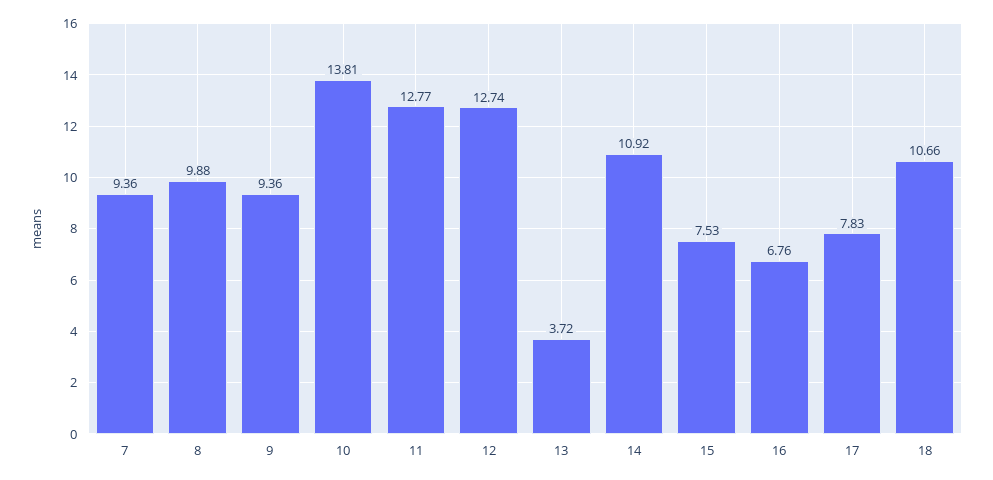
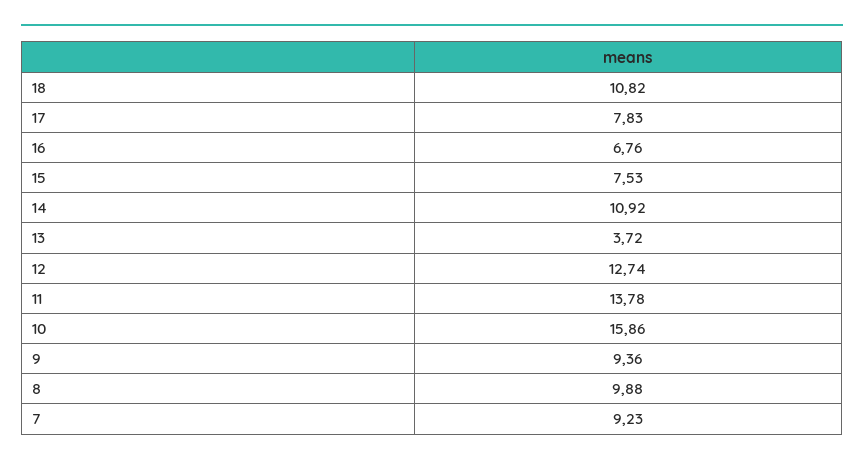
  {
-   "7": 9.36,
+   "7": 9.23,
    "8": 9.88,
    "9": 9.36,
-   "10": 13.81,
+   "10": 15.86,
-   "11": 12.77,
+   "11": 13.78,
    "12": 12.74,
    "13": 3.72,
    "14": 10.92,
    "15": 7.53,
    "16": 6.76,
    "17": 7.83,
-   "18": 10.66
+   "18": 10.82
  }

